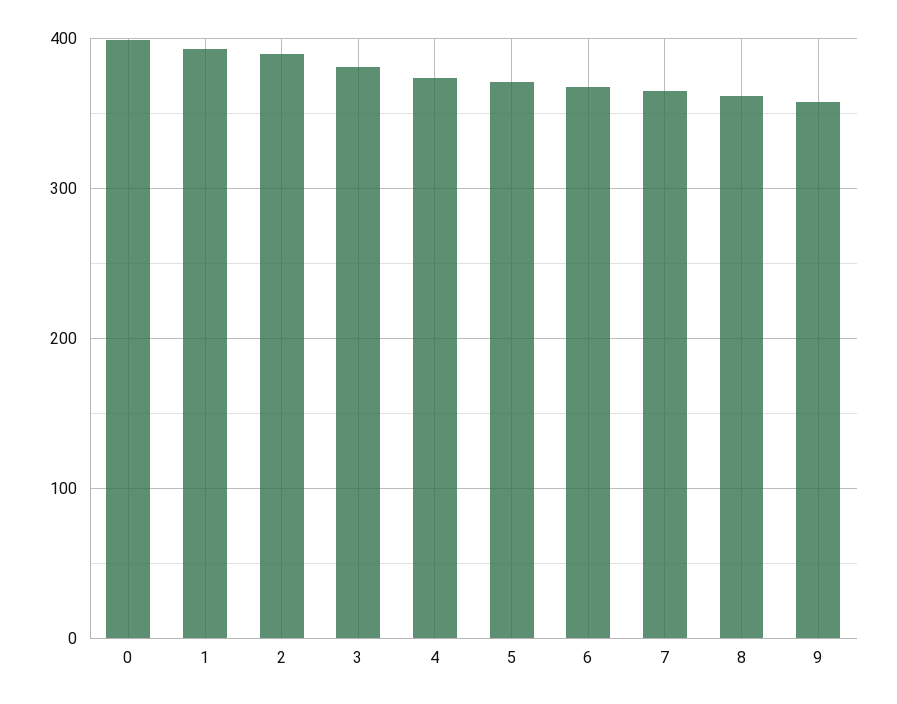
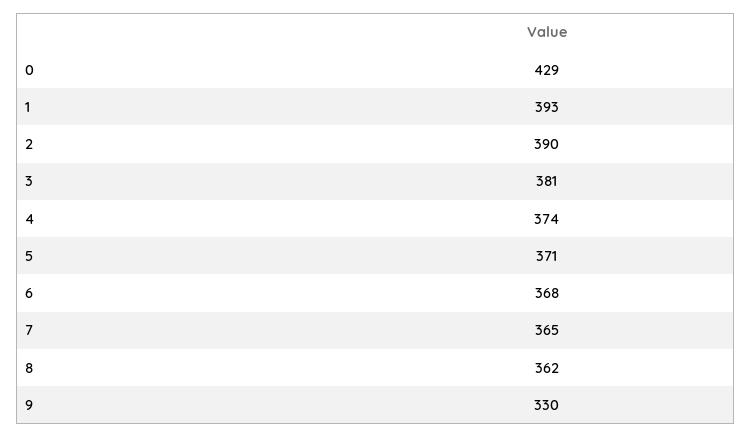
  {
-   "0": 400,
+   "0": 429,
    "1": 393,
    "2": 390,
    "3": 381,
    "4": 374,
    "5": 371,
    "6": 368,
    "7": 365,
    "8": 362,
-   "9": 360
+   "9": 330
  }

